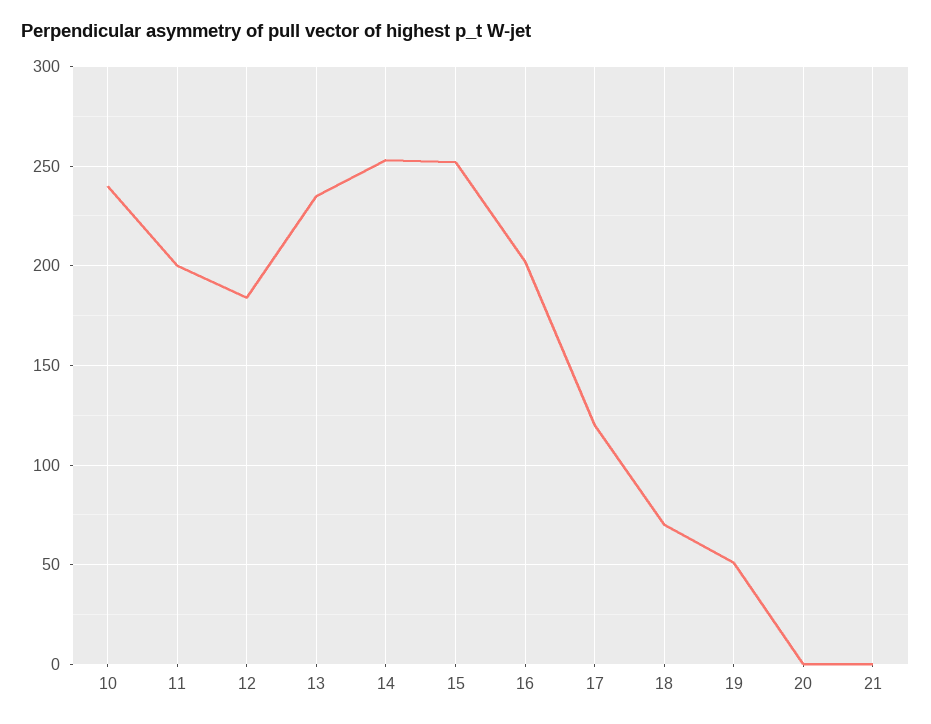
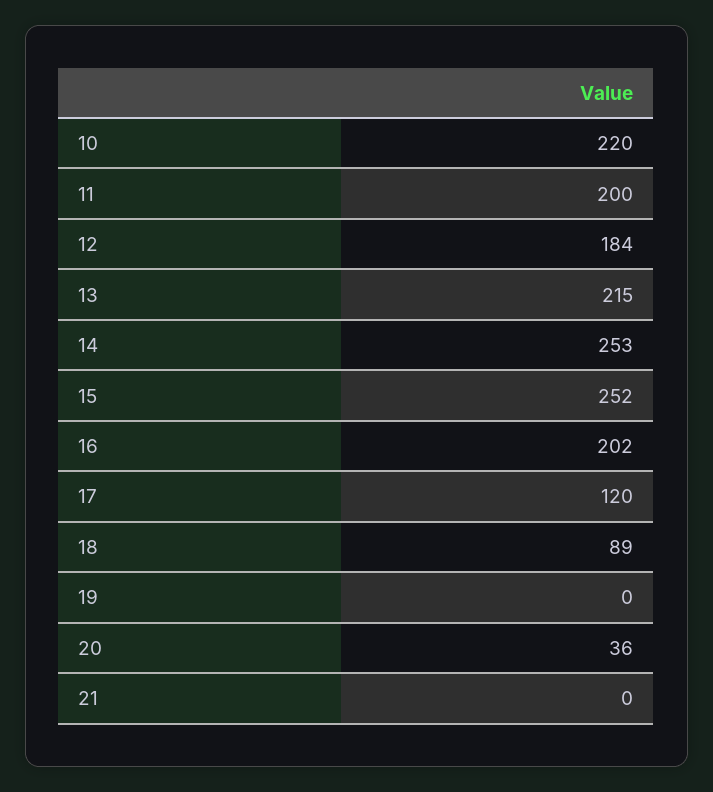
  {
-   "10": 240,
+   "10": 220,
    "11": 200,
    "12": 184,
-   "13": 235,
+   "13": 215,
    "14": 253,
    "15": 252,
    "16": 202,
    "17": 120,
-   "18": 70,
+   "18": 89,
-   "19": 50,
+   "19": 0,
-   "20": 0,
+   "20": 36,
    "21": 0
  }

